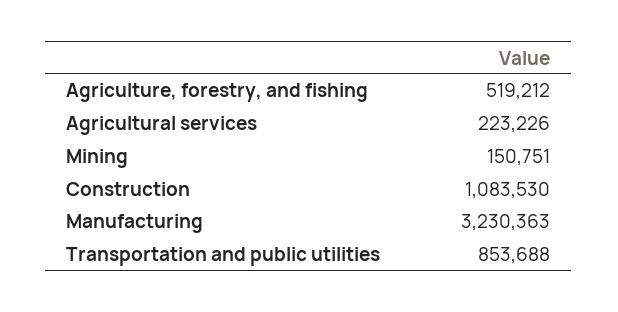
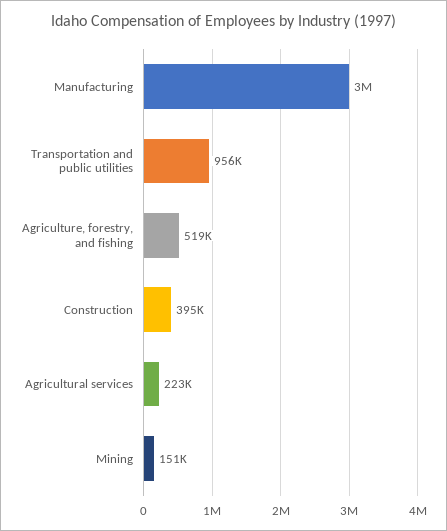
  {
    "Agriculture, forestry, and fishing": 519212,
    "Agricultural services": 223226,
    "Mining": 150751,
-   "Construction": 1083530,
+   "Construction": 395000,
-   "Manufacturing": 3230363,
+   "Manufacturing": 3000000,
-   "Transportation and public utilities": 853688
+   "Transportation and public utilities": 956000
  }

